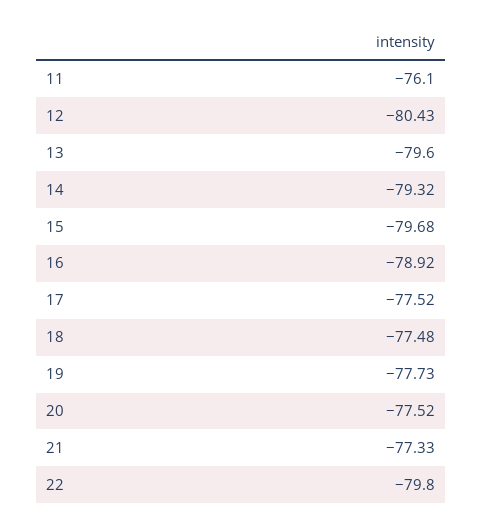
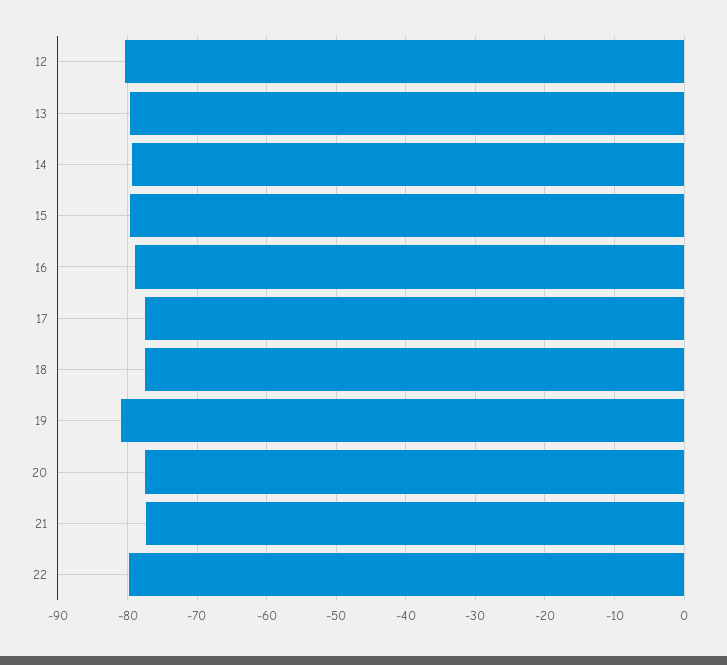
  {
-   "11": -76.1,
    "12": -80.43,
    "13": -79.6,
    "14": -79.32,
    "15": -79.68,
    "16": -78.92,
    "17": -77.52,
    "18": -77.48,
-   "19": -77.73,
+   "19": -81,
    "20": -77.52,
    "21": -77.33,
    "22": -79.8
  }

